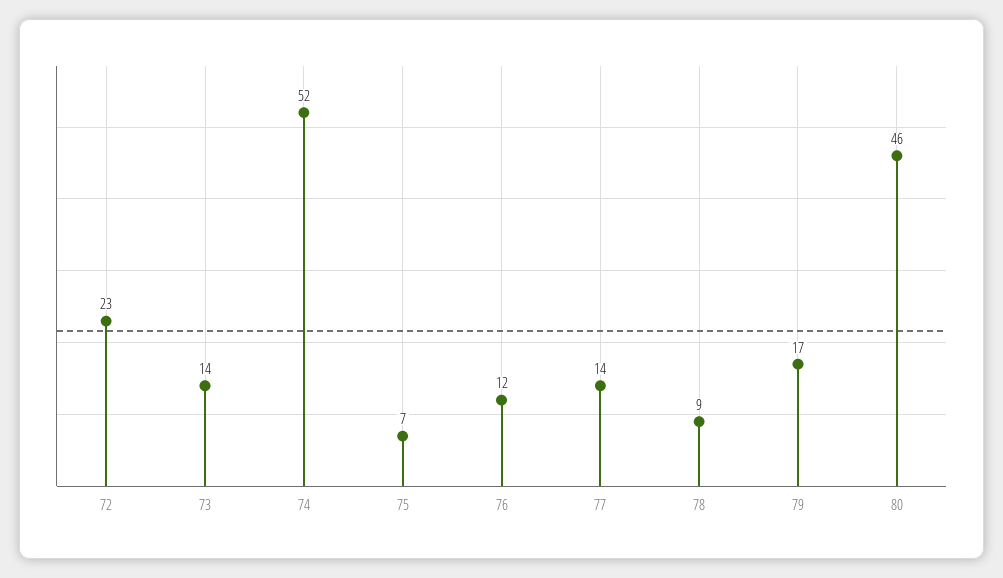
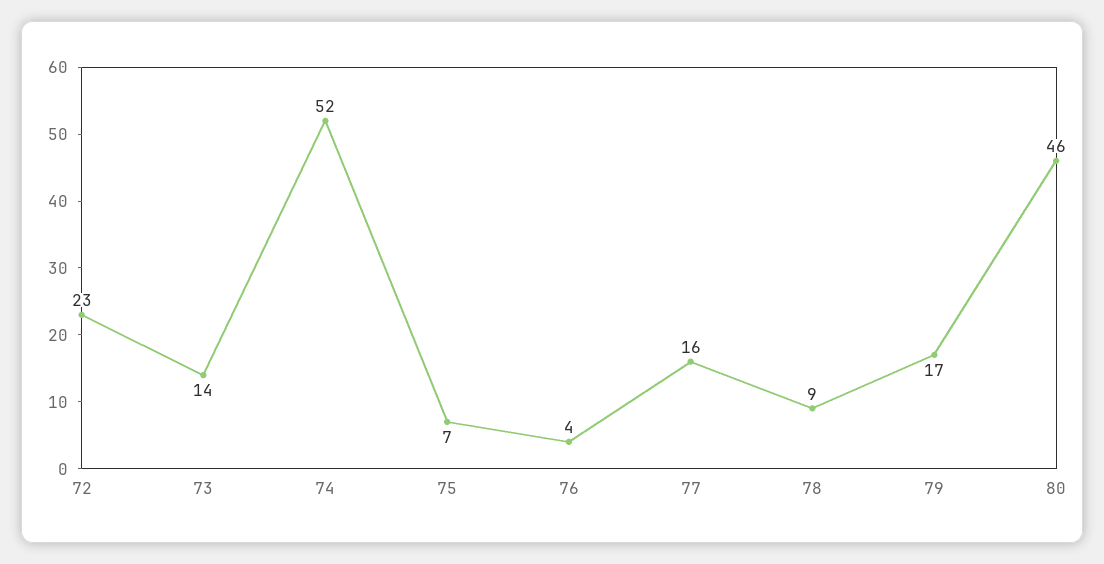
  {
    "72": 23,
    "73": 14,
    "74": 52,
    "75": 7,
-   "76": 12,
+   "76": 4,
-   "77": 14,
+   "77": 16,
    "78": 9,
    "79": 17,
    "80": 46
  }

